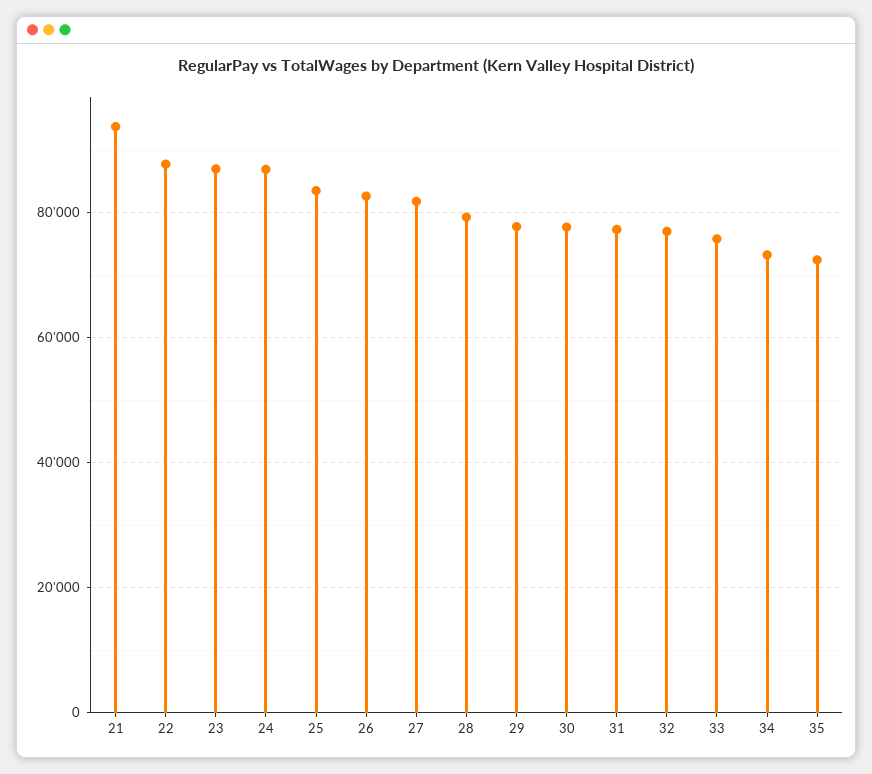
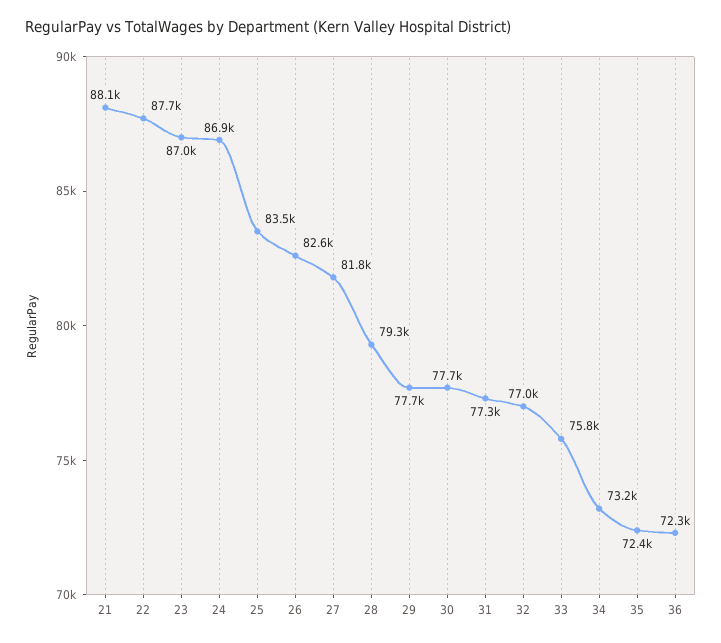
  {
-   "21": 94000,
+   "21": 88100,
    "22": 87700,
    "23": 87000,
    "24": 86900,
    "25": 83500,
    "26": 82600,
    "27": 81800,
    "28": 79300,
    "29": 77700,
    "30": 77700,
    "31": 77300,
    "32": 77000,
    "33": 75800,
    "34": 73200,
-   "35": 72400
+   "35": 72400,
+   "36": 72300
  }

